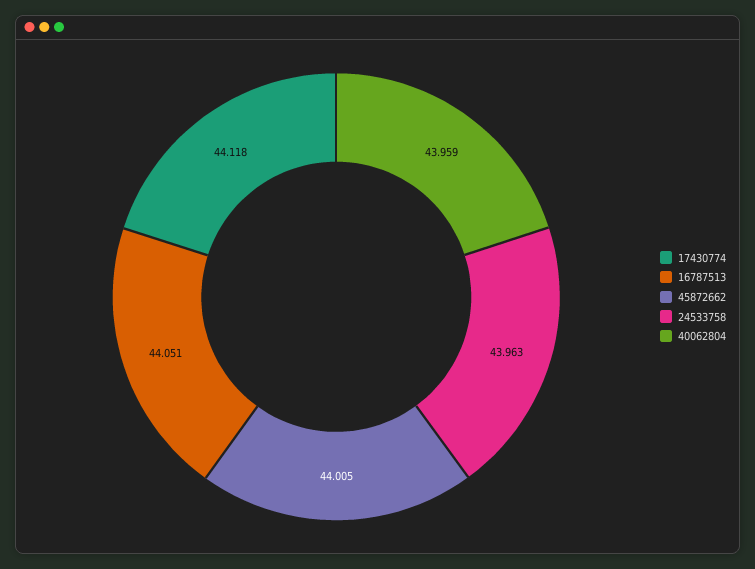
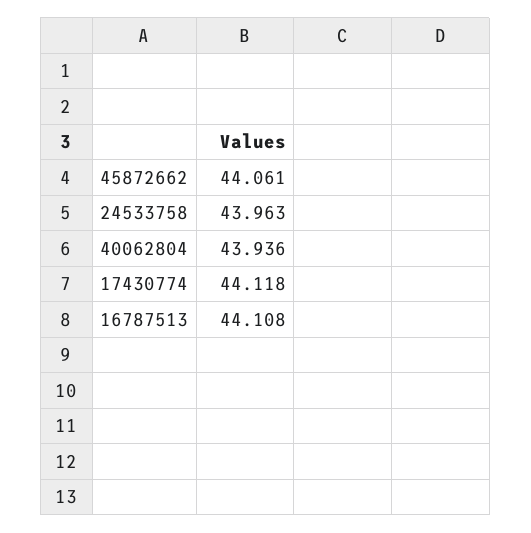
  {
    "17430774": 44.118,
-   "16787513": 44.051,
+   "16787513": 44.108,
-   "45872662": 44.005,
+   "45872662": 44.061,
    "24533758": 43.963,
-   "40062804": 43.959
+   "40062804": 43.936
  }

